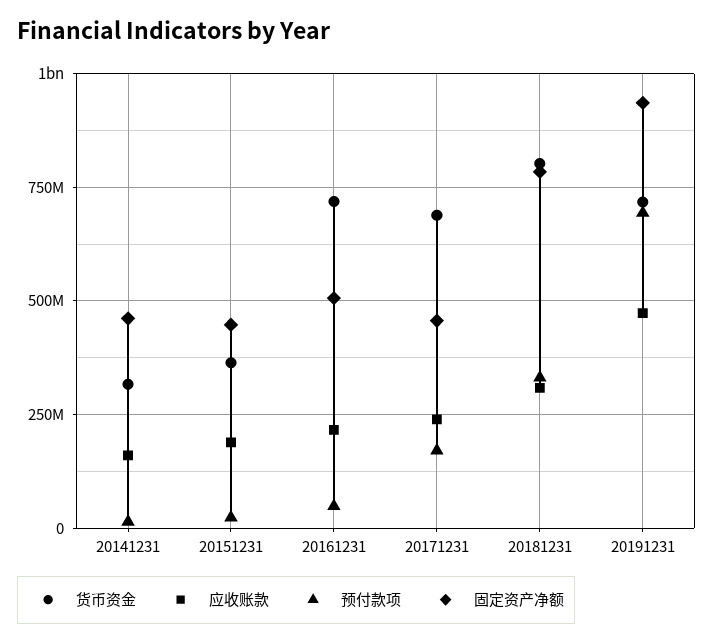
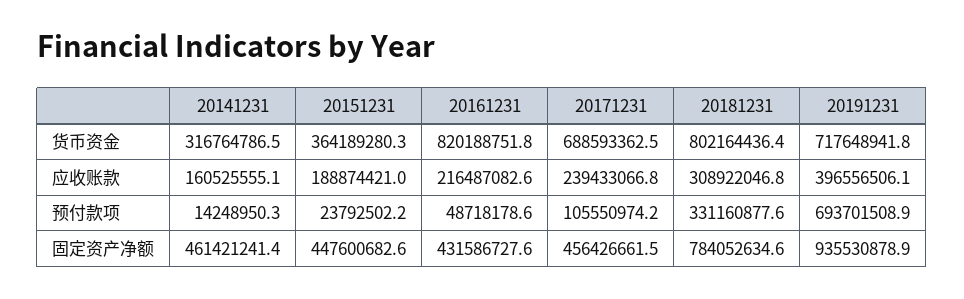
  {
    "货币资金": {
      "20141231": 316764786.5,
      "20151231": 364189280.3,
-     "20161231": 725000000,
+     "20161231": 820188751.8,
      "20171231": 688593362.5,
      "20181231": 802164436.4,
      "20191231": 717648941.8
    },
    "应收账款": {
      "20141231": 160525555.1,
      "20151231": 188874421,
      "20161231": 216487082.6,
      "20171231": 239433066.8,
      "20181231": 308922046.8,
-     "20191231": 475000000
+     "20191231": 396556506.1
    },
    "预付款项": {
      "20141231": 14248950.3,
      "20151231": 23792502.2,
      "20161231": 48718178.6,
-     "20171231": 175000000,
+     "20171231": 105550974.2,
      "20181231": 331160877.6,
      "20191231": 693701508.9
    },
    "固定资产净额": {
      "20141231": 461421241.4,
      "20151231": 447600682.6,
-     "20161231": 500000000,
+     "20161231": 431586727.6,
      "20171231": 456426661.5,
      "20181231": 784052634.6,
      "20191231": 935530878.9
    }
  }

